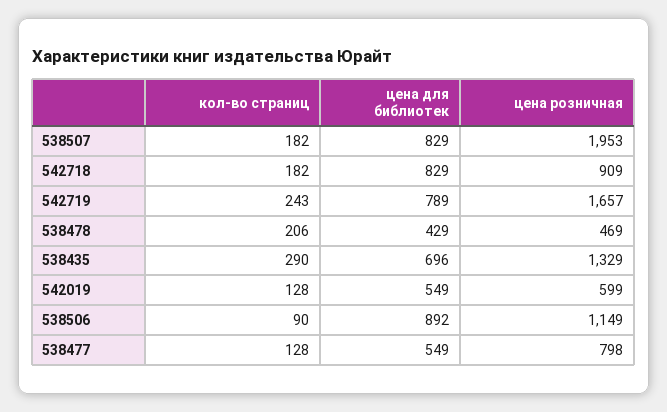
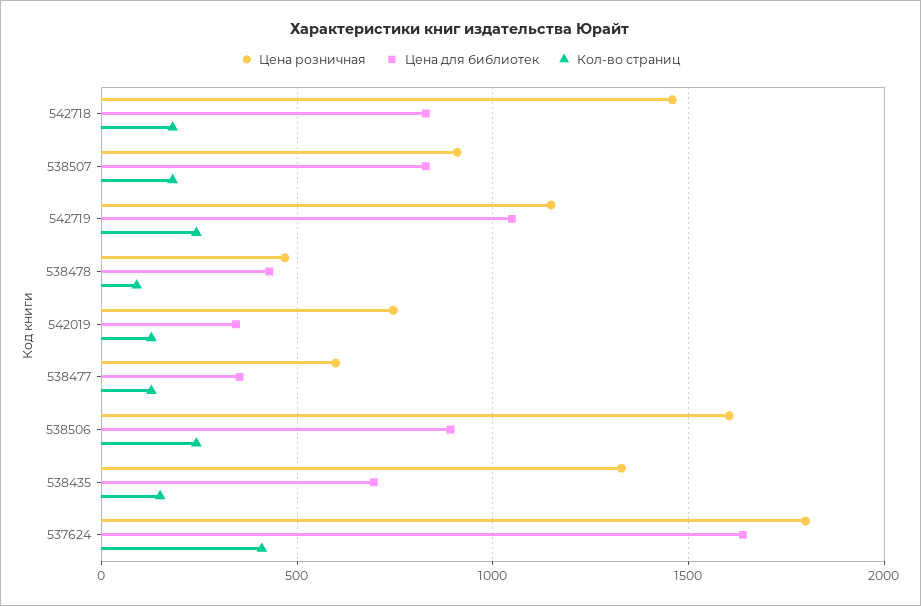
  {
    "кол-во страниц": {
      "538507": 182,
      "542718": 182,
      "542719": 243,
-     "538478": 206,
+     "538478": 100,
-     "538435": 290,
+     "538435": 150,
      "542019": 128,
-     "538506": 90,
+     "538506": 250,
-     "538477": 128
+     "538477": 128,
+     "537624": 400
    },
    "цена для библиотек": {
      "538507": 829,
      "542718": 829,
-     "542719": 789,
+     "542719": 1050,
      "538478": 429,
      "538435": 696,
-     "542019": 549,
+     "542019": 350,
      "538506": 892,
-     "538477": 549
+     "538477": 350,
+     "537624": 1650
    },
    "цена розничная": {
-     "538507": 1953,
+     "538507": 900,
-     "542718": 909,
+     "542718": 1450,
-     "542719": 1657,
+     "542719": 1150,
      "538478": 469,
      "538435": 1329,
-     "542019": 599,
+     "542019": 750,
-     "538506": 1149,
+     "538506": 1600,
-     "538477": 798
+     "538477": 600,
+     "537624": 1800
    }
  }

